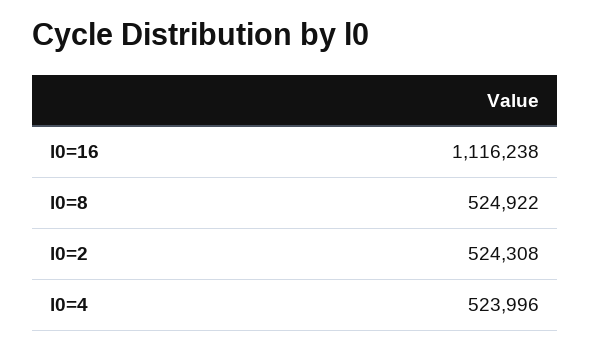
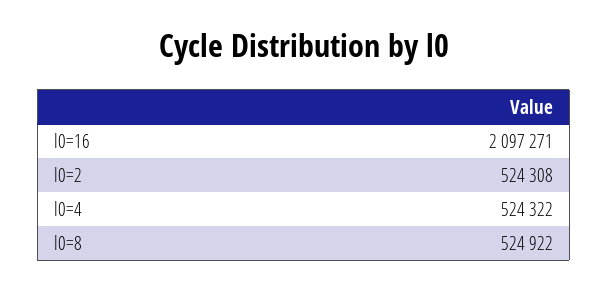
  {
-   "l0=16": 1116238,
+   "l0=16": 2097271,
    "l0=8": 524922,
    "l0=2": 524308,
-   "l0=4": 523996
+   "l0=4": 524322
  }

